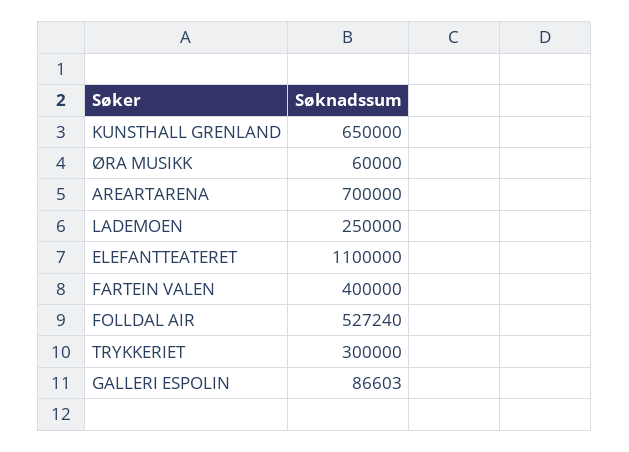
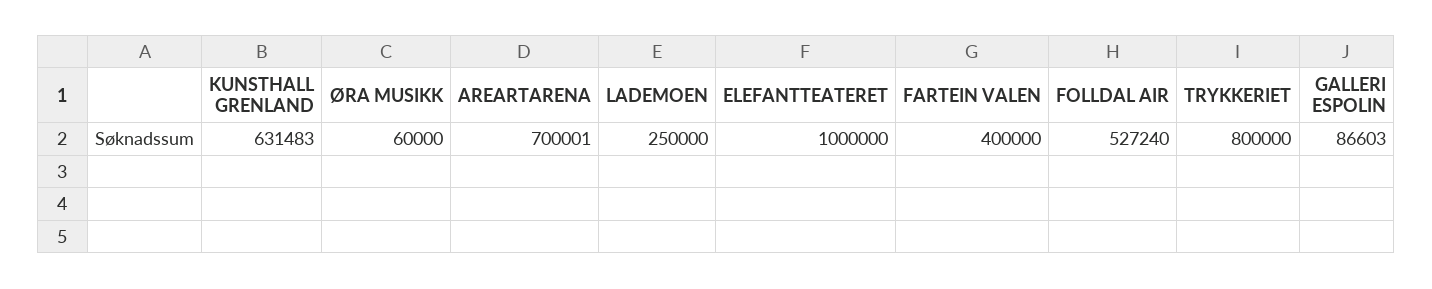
  {
-   "KUNSTHALL GRENLAND": 650000,
+   "KUNSTHALL GRENLAND": 631483,
    "ØRA MUSIKK": 60000,
-   "AREARTARENA": 700000,
+   "AREARTARENA": 700001,
    "LADEMOEN": 250000,
-   "ELEFANTTEATERET": 1100000,
+   "ELEFANTTEATERET": 1000000,
    "FARTEIN VALEN": 400000,
    "FOLLDAL AIR": 527240,
-   "TRYKKERIET": 300000,
+   "TRYKKERIET": 800000,
    "GALLERI ESPOLIN": 86603
  }

